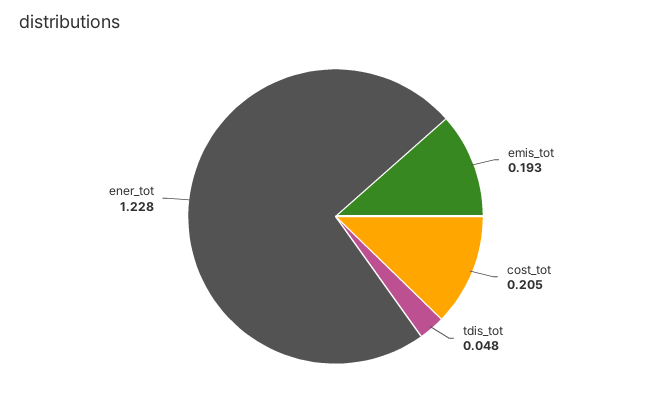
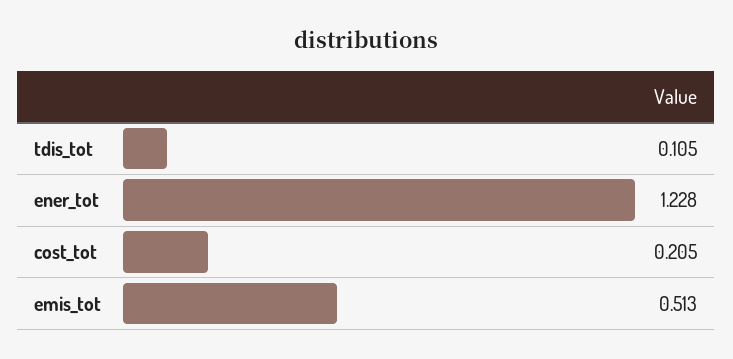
  {
-   "emis_tot": 0.193,
+   "emis_tot": 0.513,
    "cost_tot": 0.205,
-   "tdis_tot": 0.048,
+   "tdis_tot": 0.105,
    "ener_tot": 1.228
  }

